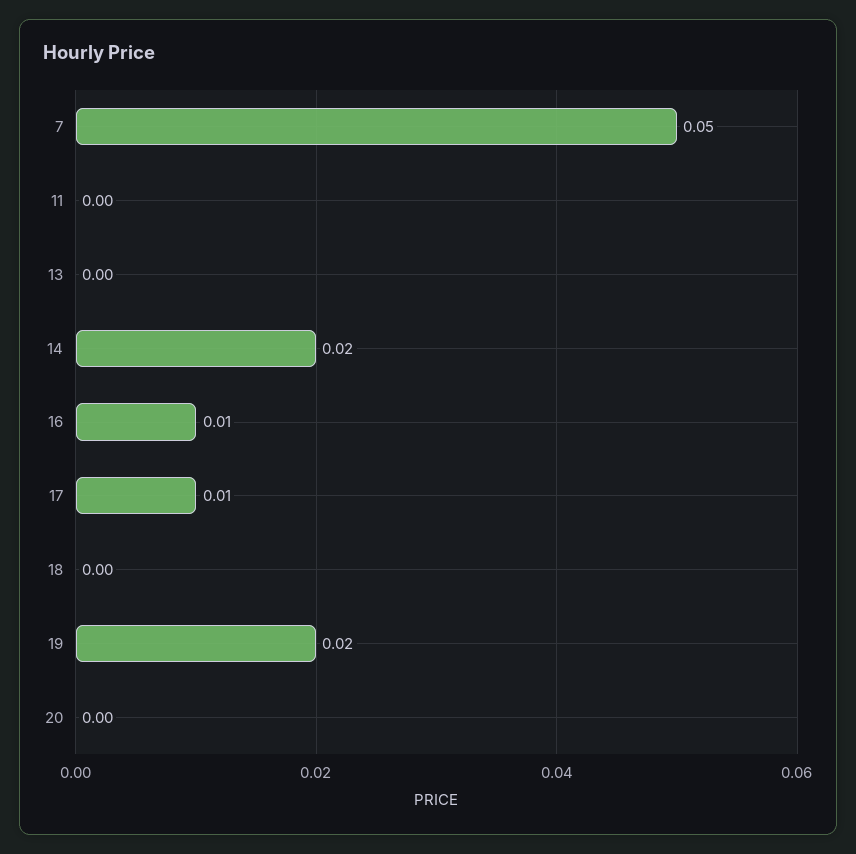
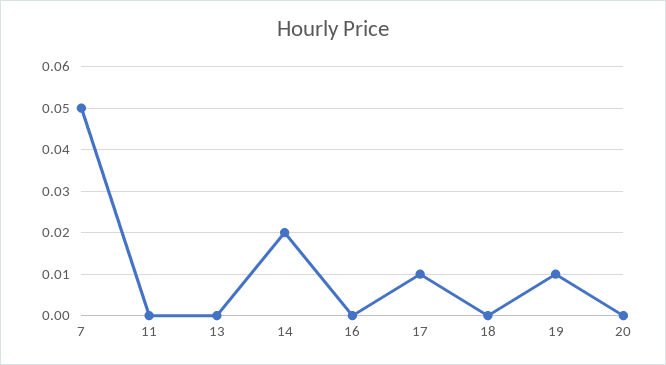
  {
    "7": 0.05,
    "11": 0,
    "13": 0,
    "14": 0.02,
-   "16": 0.01,
+   "16": 0,
    "17": 0.01,
    "18": 0,
-   "19": 0.02,
+   "19": 0.01,
    "20": 0
  }

